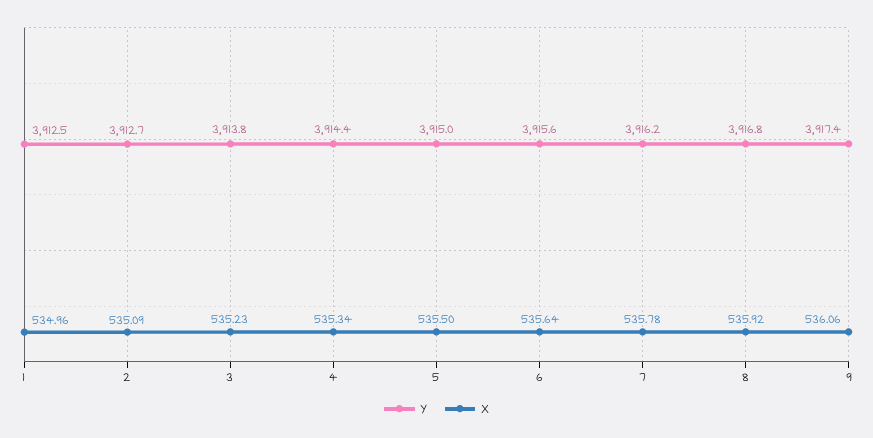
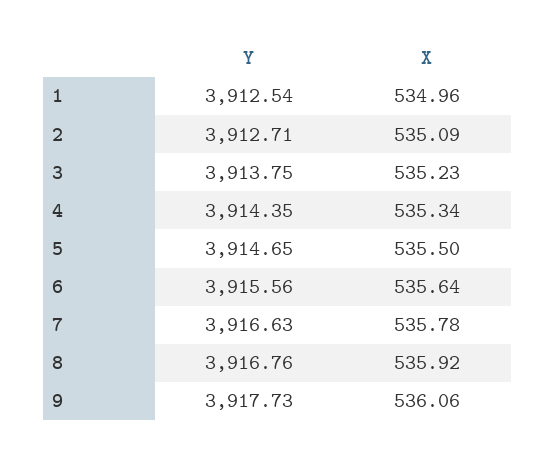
  {
    "Y": {
      "1": 3912.54,
      "2": 3912.71,
      "3": 3913.75,
      "4": 3914.35,
-     "5": 3915,
+     "5": 3914.65,
      "6": 3915.56,
-     "7": 3916.2,
+     "7": 3916.63,
      "8": 3916.76,
-     "9": 3917.4
+     "9": 3917.73
    },
    "X": {
      "1": 534.96,
      "2": 535.09,
      "3": 535.23,
      "4": 535.34,
      "5": 535.5,
      "6": 535.64,
      "7": 535.78,
      "8": 535.92,
      "9": 536.06
    }
  }

